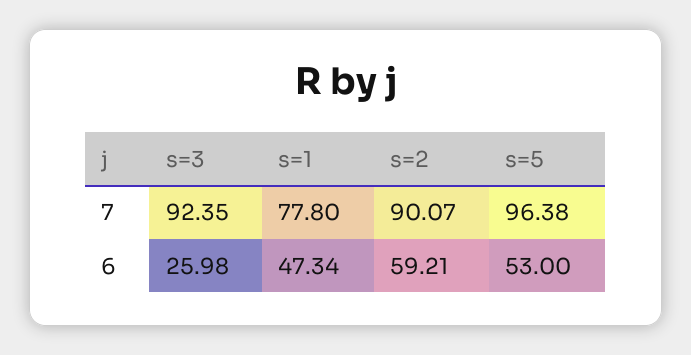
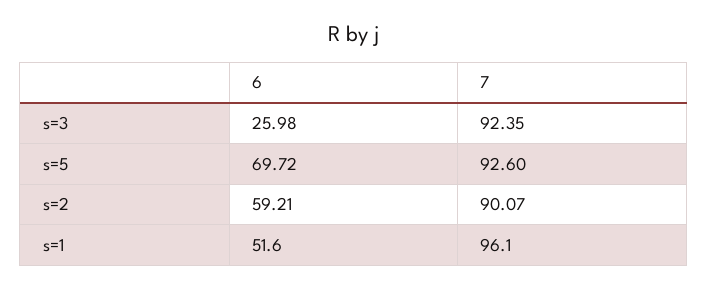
  {
    "s=3": {
      "7": 92.35,
      "6": 25.98
    },
    "s=1": {
-     "7": 77.8,
+     "7": 96.1,
-     "6": 47.34
+     "6": 51.6
    },
    "s=2": {
      "7": 90.07,
      "6": 59.21
    },
    "s=5": {
-     "7": 96.38,
+     "7": 92.6,
-     "6": 53
+     "6": 69.72
    }
  }

